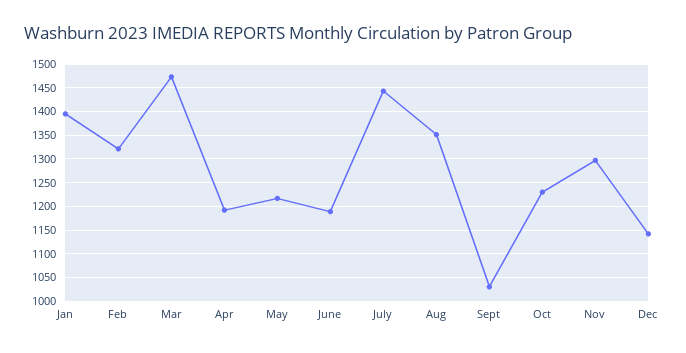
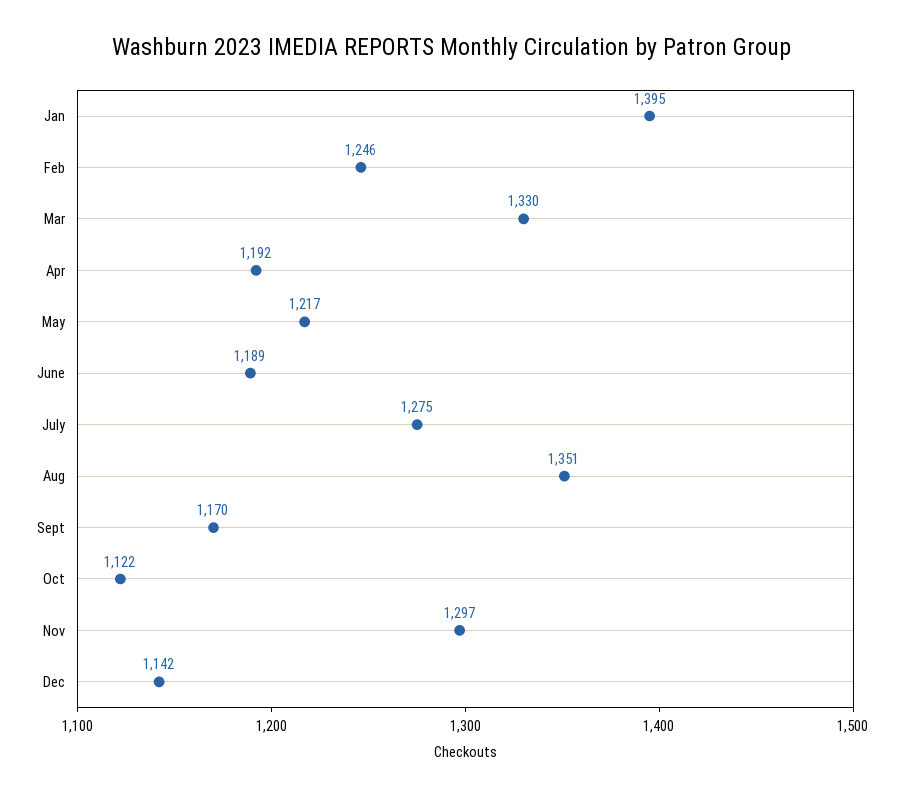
  {
    "Jan": 1395,
-   "Feb": 1325,
+   "Feb": 1246,
-   "Mar": 1475,
+   "Mar": 1330,
    "Apr": 1192,
    "May": 1217,
    "June": 1189,
-   "July": 1450,
+   "July": 1275,
    "Aug": 1351,
-   "Sept": 1025,
+   "Sept": 1170,
-   "Oct": 1225,
+   "Oct": 1122,
    "Nov": 1297,
    "Dec": 1142
  }

